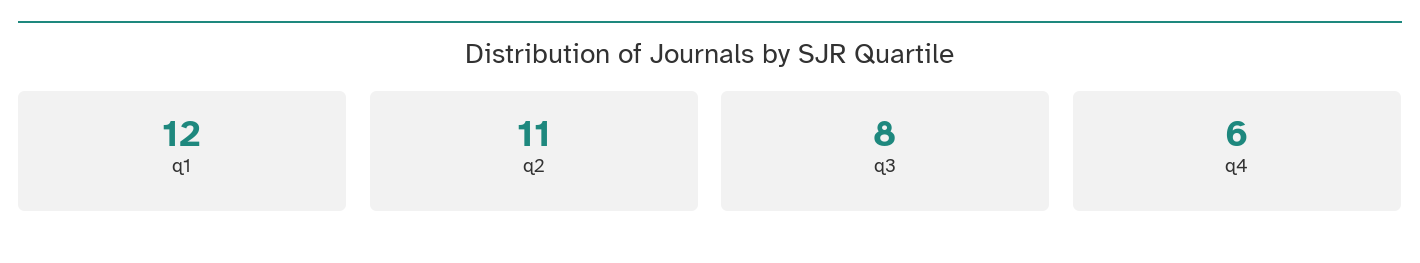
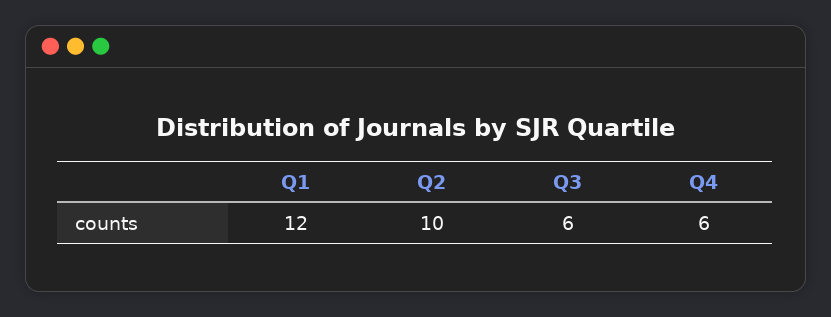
  {
    "q1": 12,
-   "q2": 11,
+   "q2": 10,
-   "q3": 8,
+   "q3": 6,
    "q4": 6
  }

